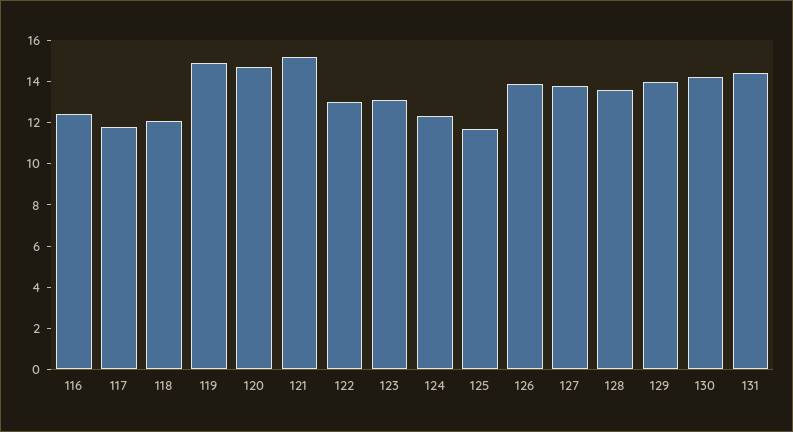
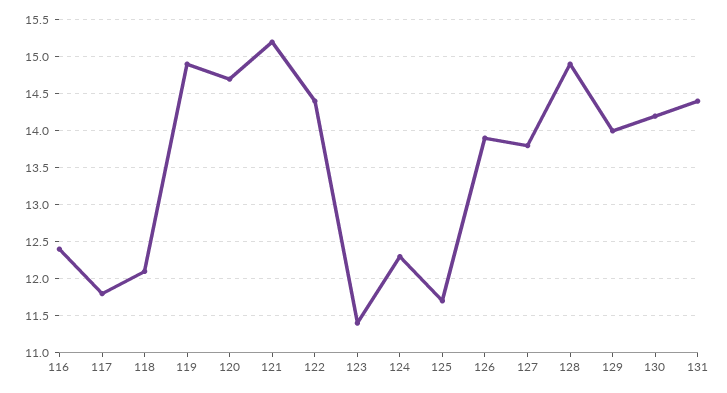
  {
    "116": 12.4,
    "117": 11.8,
    "118": 12.1,
    "119": 14.9,
    "120": 14.7,
    "121": 15.2,
-   "122": 13,
+   "122": 14.4,
-   "123": 13,
+   "123": 11.4,
    "124": 12.3,
    "125": 11.7,
    "126": 13.9,
    "127": 13.8,
-   "128": 13.5,
+   "128": 14.9,
    "129": 14,
    "130": 14.2,
    "131": 14.4
  }

